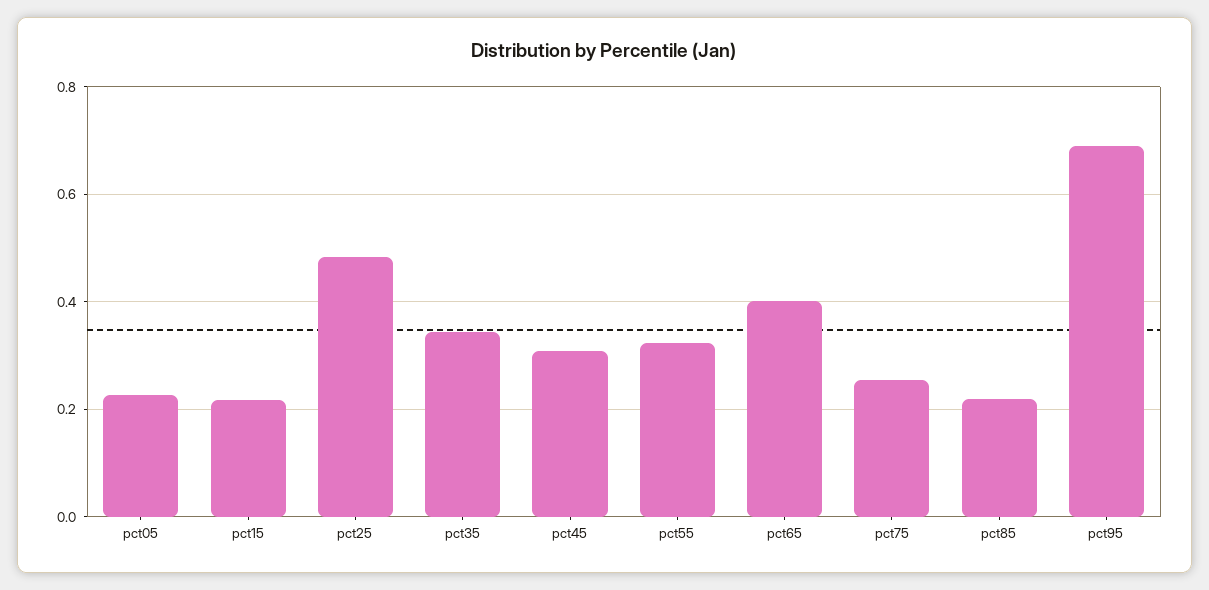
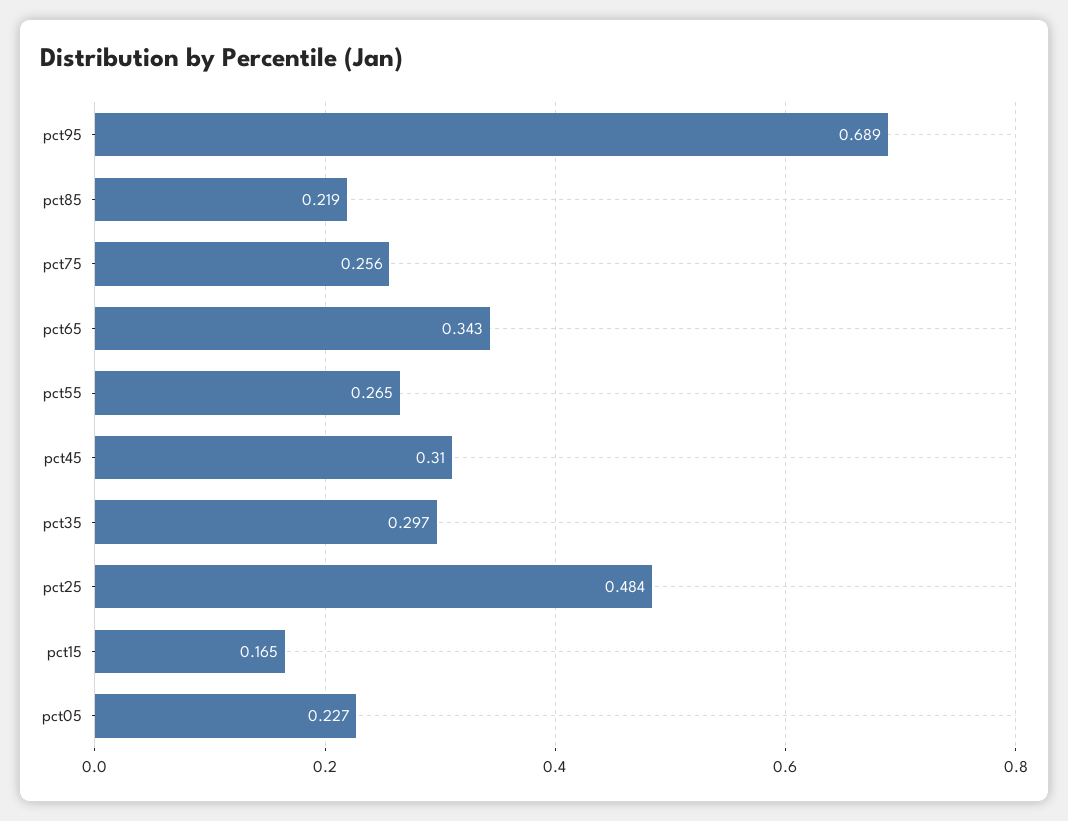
  {
    "pct05": 0.227,
-   "pct15": 0.22,
+   "pct15": 0.165,
    "pct25": 0.484,
-   "pct35": 0.34,
+   "pct35": 0.297,
    "pct45": 0.31,
-   "pct55": 0.32,
+   "pct55": 0.265,
-   "pct65": 0.4,
+   "pct65": 0.343,
    "pct75": 0.256,
    "pct85": 0.219,
    "pct95": 0.689
  }

